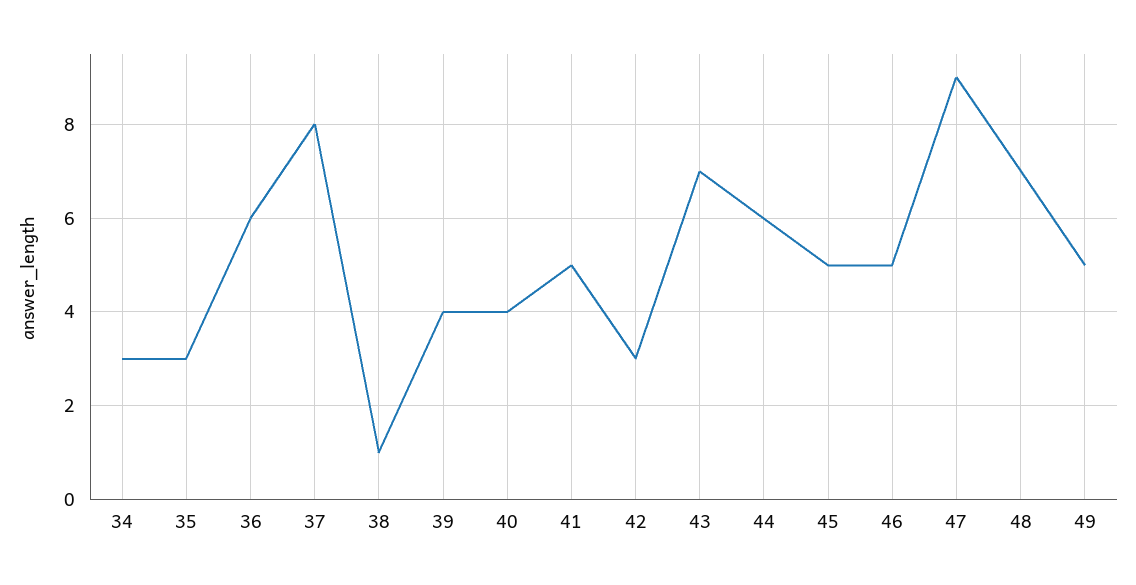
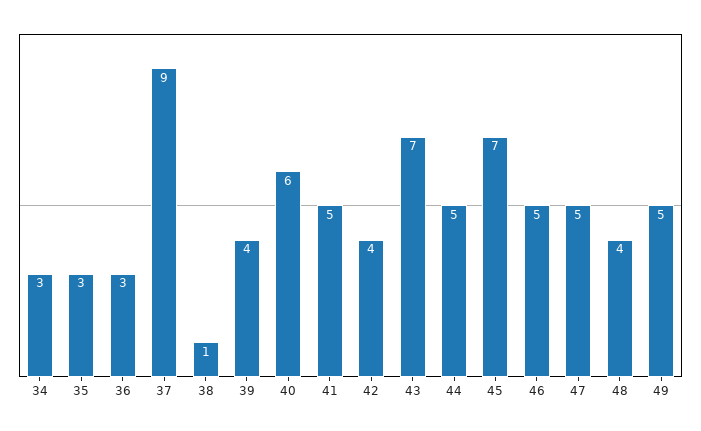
  {
    "34": 3,
    "35": 3,
-   "36": 6,
+   "36": 3,
-   "37": 8,
+   "37": 9,
    "38": 1,
    "39": 4,
-   "40": 4,
+   "40": 6,
    "41": 5,
-   "42": 3,
+   "42": 4,
    "43": 7,
-   "44": 6,
+   "44": 5,
-   "45": 5,
+   "45": 7,
    "46": 5,
-   "47": 9,
+   "47": 5,
-   "48": 7,
+   "48": 4,
    "49": 5
  }

